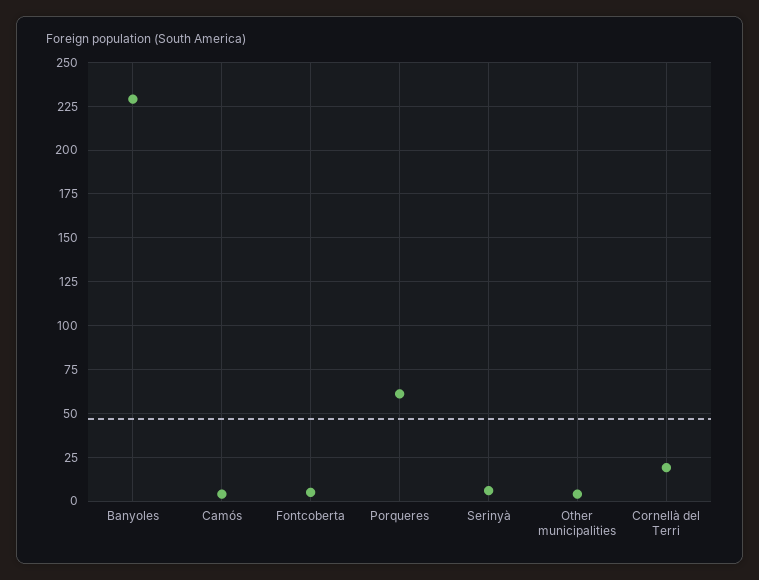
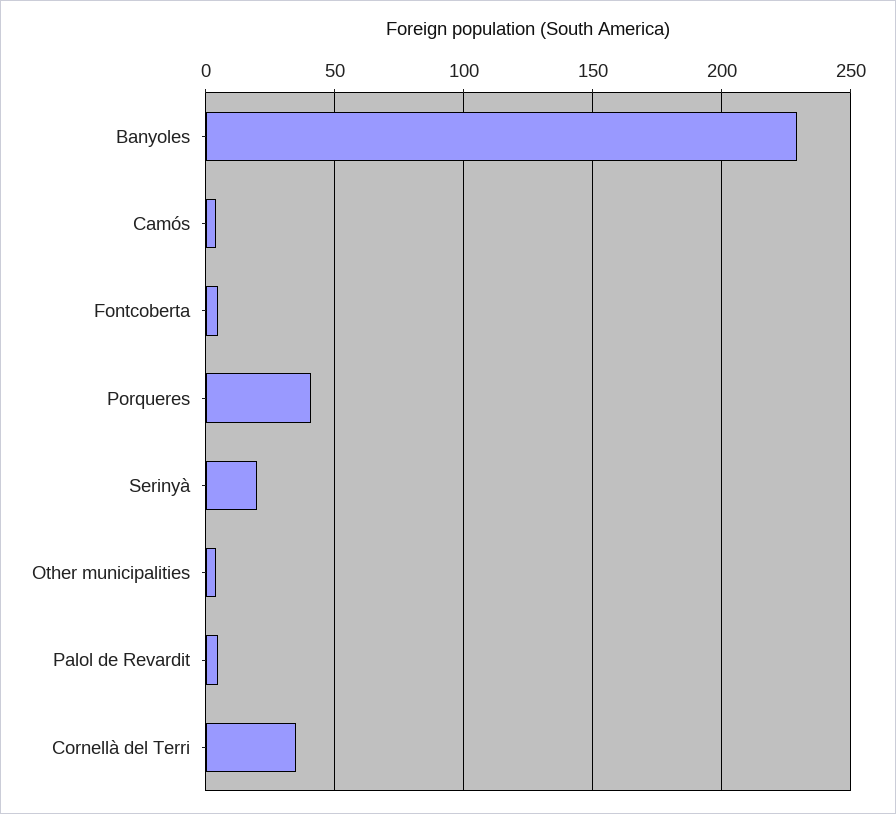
  {
    "Banyoles": 230,
    "Camós": 5,
    "Fontcoberta": 5,
-   "Porqueres": 60,
+   "Porqueres": 40,
-   "Serinyà": 5,
+   "Serinyà": 20,
    "Other municipalities": 5,
-   "Cornellà del Terri": 20
+   "Cornellà del Terri": 35,
+   "Palol de Revardit": 5
  }

